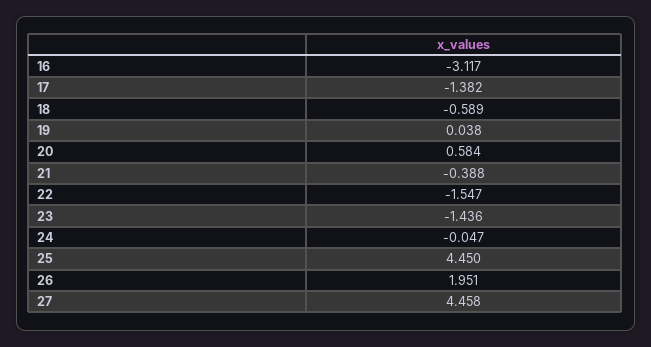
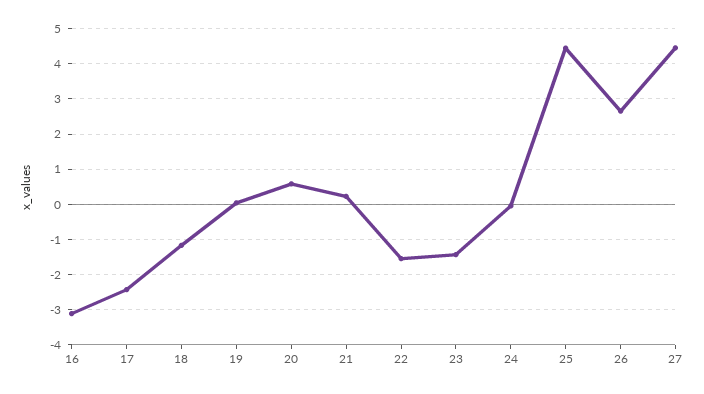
  {
    "16": -3.117,
-   "17": -1.382,
+   "17": -2.4,
-   "18": -0.589,
+   "18": -1.2,
    "19": 0.038,
    "20": 0.584,
-   "21": -0.388,
+   "21": 0.2,
    "22": -1.547,
    "23": -1.436,
    "24": -0.047,
    "25": 4.45,
-   "26": 1.951,
+   "26": 2.6,
    "27": 4.458
  }

